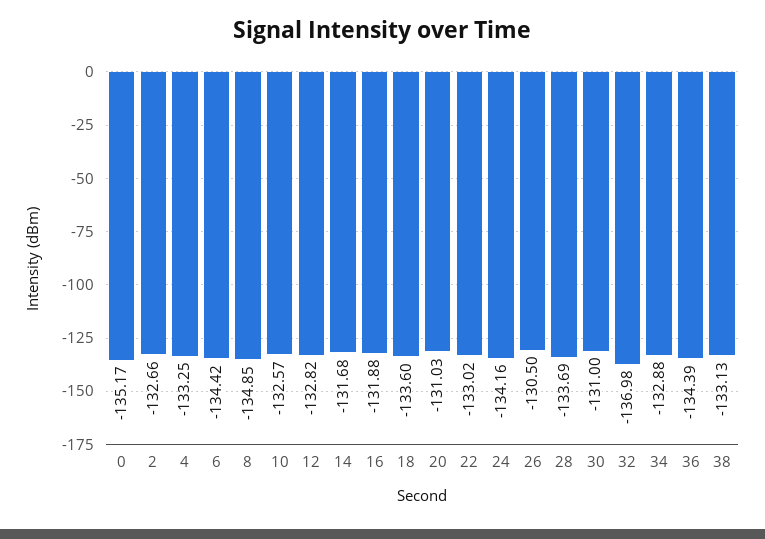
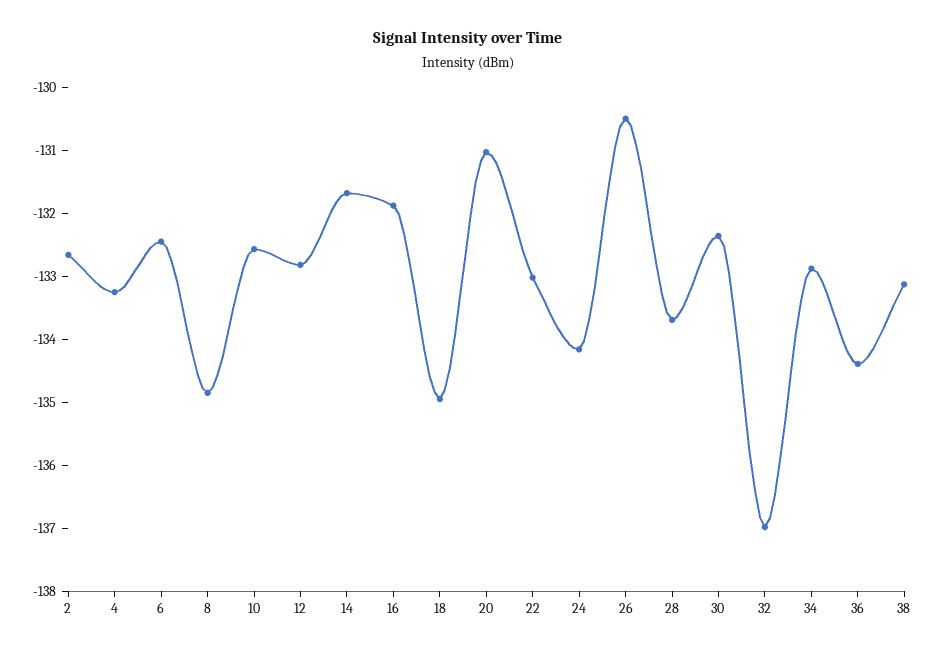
  {
-   "0": -135.17,
    "2": -132.66,
    "4": -133.25,
-   "6": -134.42,
+   "6": -132.4,
    "8": -134.85,
    "10": -132.57,
    "12": -132.82,
    "14": -131.68,
    "16": -131.88,
-   "18": -133.6,
+   "18": -135,
    "20": -131.03,
    "22": -133.02,
    "24": -134.16,
    "26": -130.5,
    "28": -133.69,
-   "30": -131,
+   "30": -132.4,
    "32": -136.98,
    "34": -132.88,
    "36": -134.39,
    "38": -133.13
  }

